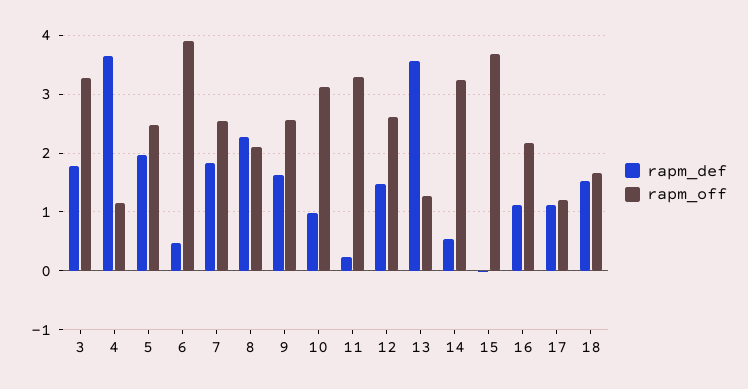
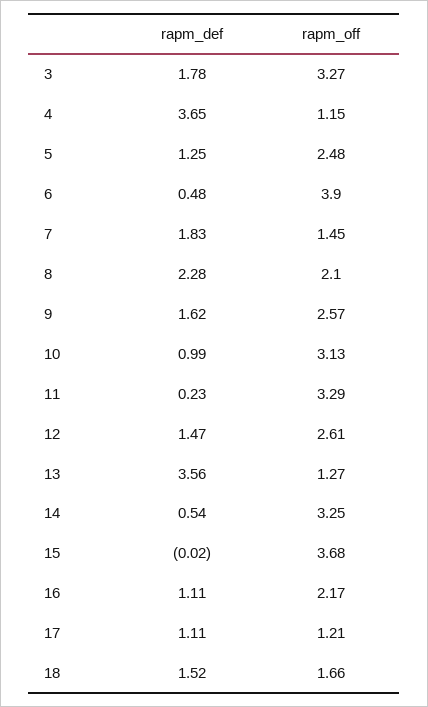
  {
    "rapm_def": {
      "3": 1.78,
      "4": 3.65,
-     "5": 2,
+     "5": 1.25,
      "6": 0.48,
      "7": 1.83,
      "8": 2.28,
      "9": 1.62,
      "10": 0.99,
      "11": 0.23,
      "12": 1.47,
      "13": 3.56,
      "14": 0.54,
      "15": -0.02,
      "16": 1.11,
      "17": 1.11,
      "18": 1.52
    },
    "rapm_off": {
      "3": 3.27,
      "4": 1.15,
      "5": 2.48,
      "6": 3.9,
-     "7": 2.6,
+     "7": 1.45,
      "8": 2.1,
      "9": 2.57,
      "10": 3.13,
      "11": 3.29,
      "12": 2.61,
      "13": 1.27,
      "14": 3.25,
      "15": 3.68,
      "16": 2.17,
      "17": 1.21,
      "18": 1.66
    }
  }

